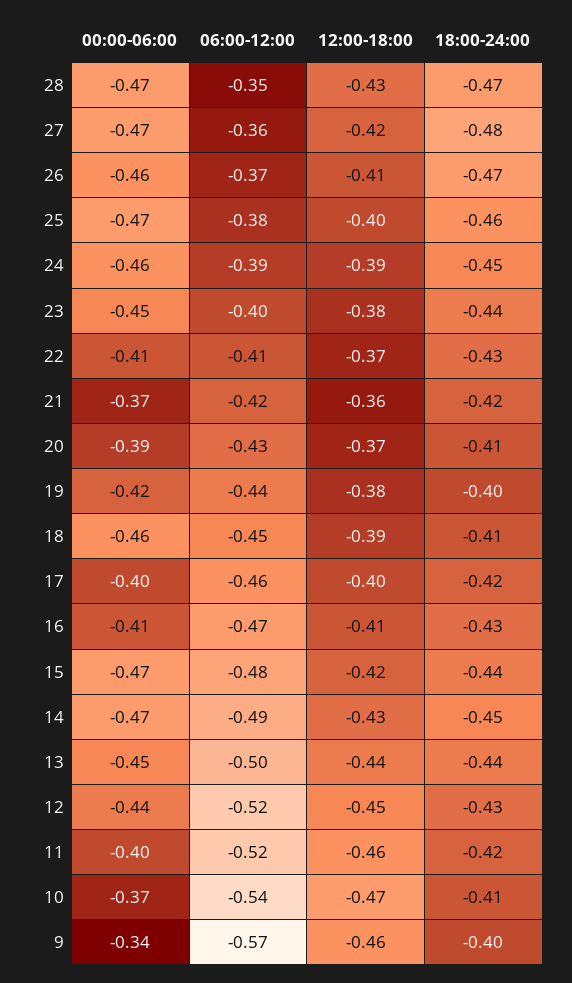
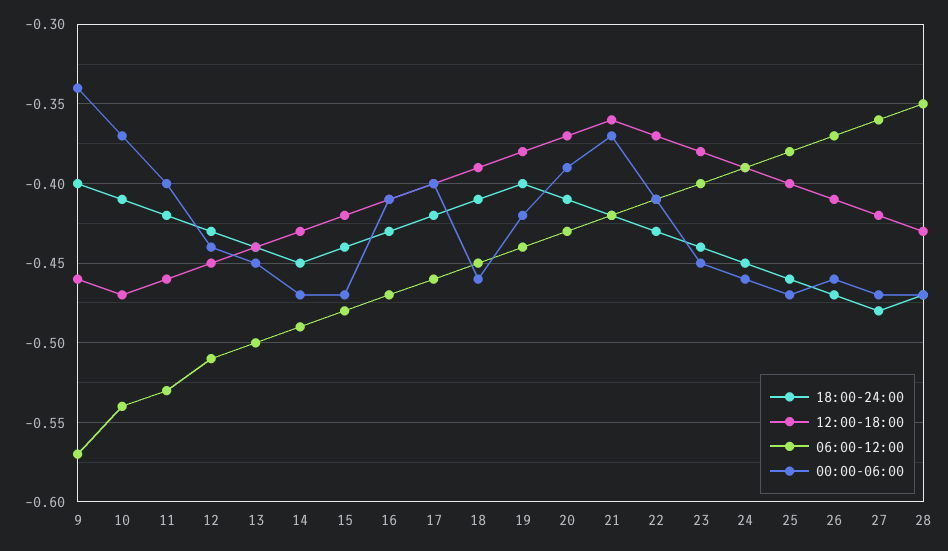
  {
    "00:00-06:00": {
      "28": -0.47,
      "27": -0.47,
      "26": -0.46,
      "25": -0.47,
      "24": -0.46,
      "23": -0.45,
      "22": -0.41,
      "21": -0.37,
      "20": -0.39,
      "19": -0.42,
      "18": -0.46,
      "17": -0.4,
      "16": -0.41,
      "15": -0.47,
      "14": -0.47,
      "13": -0.45,
      "12": -0.44,
      "11": -0.4,
      "10": -0.37,
      "9": -0.34
    },
    "06:00-12:00": {
      "28": -0.35,
      "27": -0.36,
      "26": -0.37,
      "25": -0.38,
      "24": -0.39,
      "23": -0.4,
      "22": -0.41,
      "21": -0.42,
      "20": -0.43,
      "19": -0.44,
      "18": -0.45,
      "17": -0.46,
      "16": -0.47,
      "15": -0.48,
      "14": -0.49,
      "13": -0.5,
-     "12": -0.52,
+     "12": -0.51,
-     "11": -0.52,
+     "11": -0.53,
      "10": -0.54,
      "9": -0.57
    },
    "12:00-18:00": {
      "28": -0.43,
      "27": -0.42,
      "26": -0.41,
      "25": -0.4,
      "24": -0.39,
      "23": -0.38,
      "22": -0.37,
      "21": -0.36,
      "20": -0.37,
      "19": -0.38,
      "18": -0.39,
      "17": -0.4,
      "16": -0.41,
      "15": -0.42,
      "14": -0.43,
      "13": -0.44,
      "12": -0.45,
      "11": -0.46,
      "10": -0.47,
      "9": -0.46
    },
    "18:00-24:00": {
      "28": -0.47,
      "27": -0.48,
      "26": -0.47,
      "25": -0.46,
      "24": -0.45,
      "23": -0.44,
      "22": -0.43,
      "21": -0.42,
      "20": -0.41,
      "19": -0.4,
      "18": -0.41,
      "17": -0.42,
      "16": -0.43,
      "15": -0.44,
      "14": -0.45,
      "13": -0.44,
      "12": -0.43,
      "11": -0.42,
      "10": -0.41,
      "9": -0.4
    }
  }

